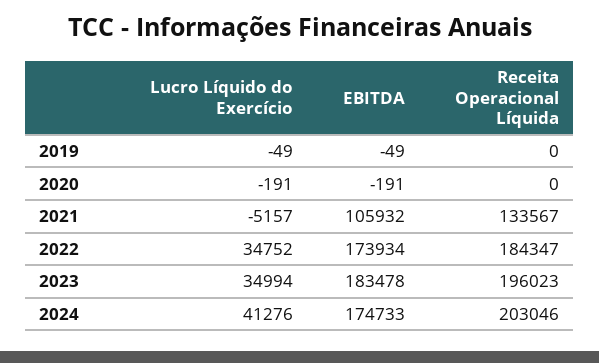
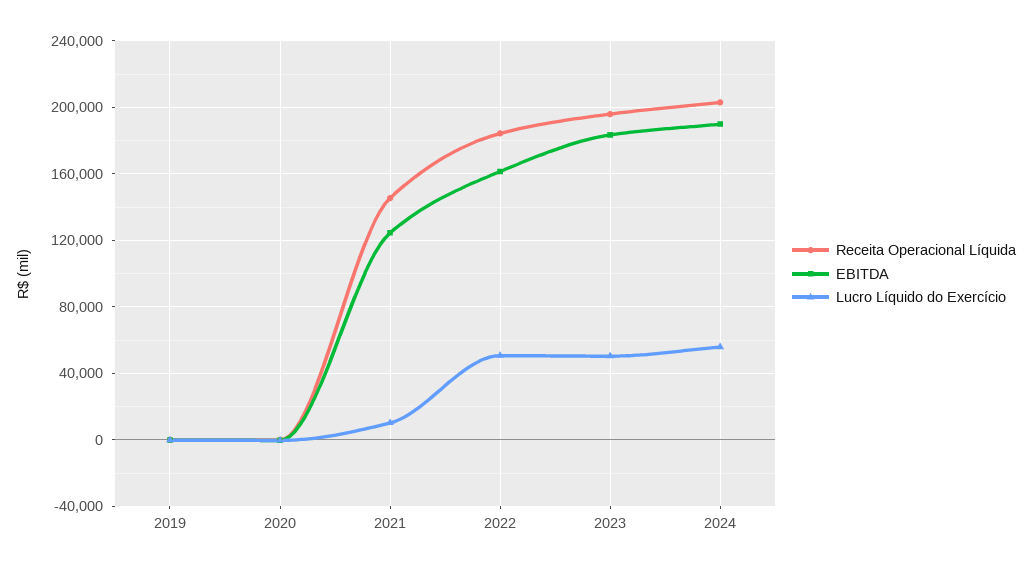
  {
    "Lucro Líquido do Exercício": {
      "2019": -49,
      "2020": -191,
-     "2021": -5157,
+     "2021": 10000,
-     "2022": 34752,
+     "2022": 50000,
-     "2023": 34994,
+     "2023": 50000,
-     "2024": 41276
+     "2024": 55000
    },
    "EBITDA": {
      "2019": -49,
      "2020": -191,
-     "2021": 105932,
+     "2021": 125000,
-     "2022": 173934,
+     "2022": 160000,
      "2023": 183478,
-     "2024": 174733
+     "2024": 190000
    },
    "Receita Operacional Líquida": {
      "2019": 0,
      "2020": 0,
-     "2021": 133567,
+     "2021": 145000,
      "2022": 184347,
      "2023": 196023,
      "2024": 203046
    }
  }

